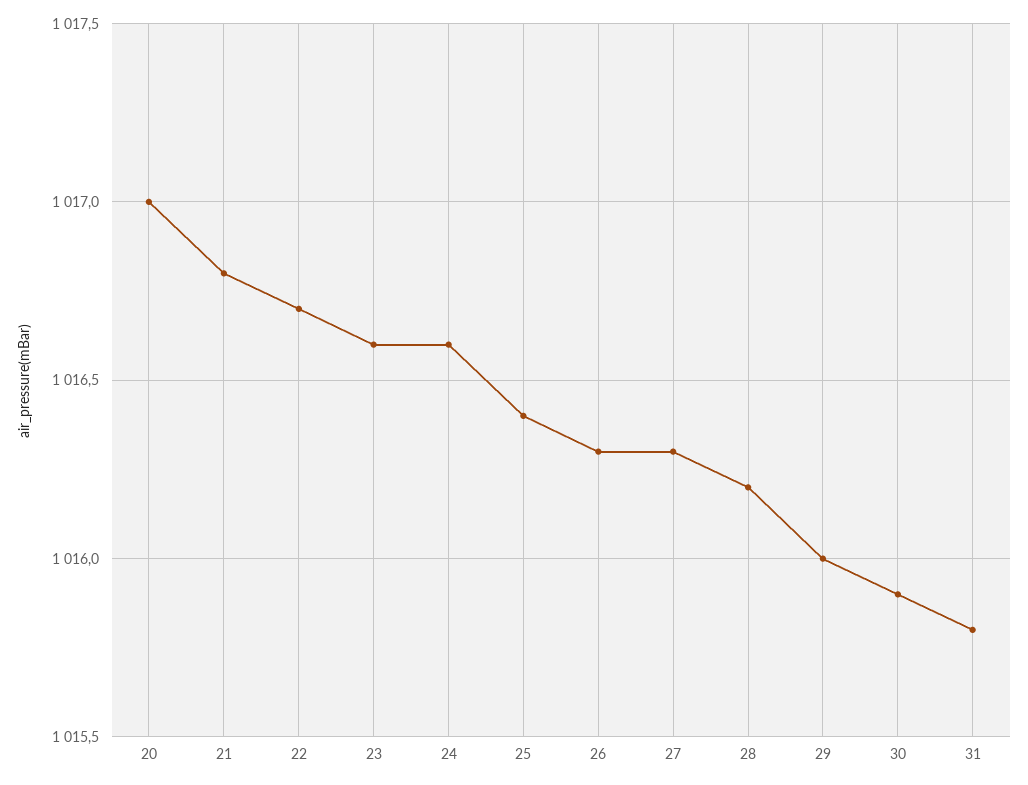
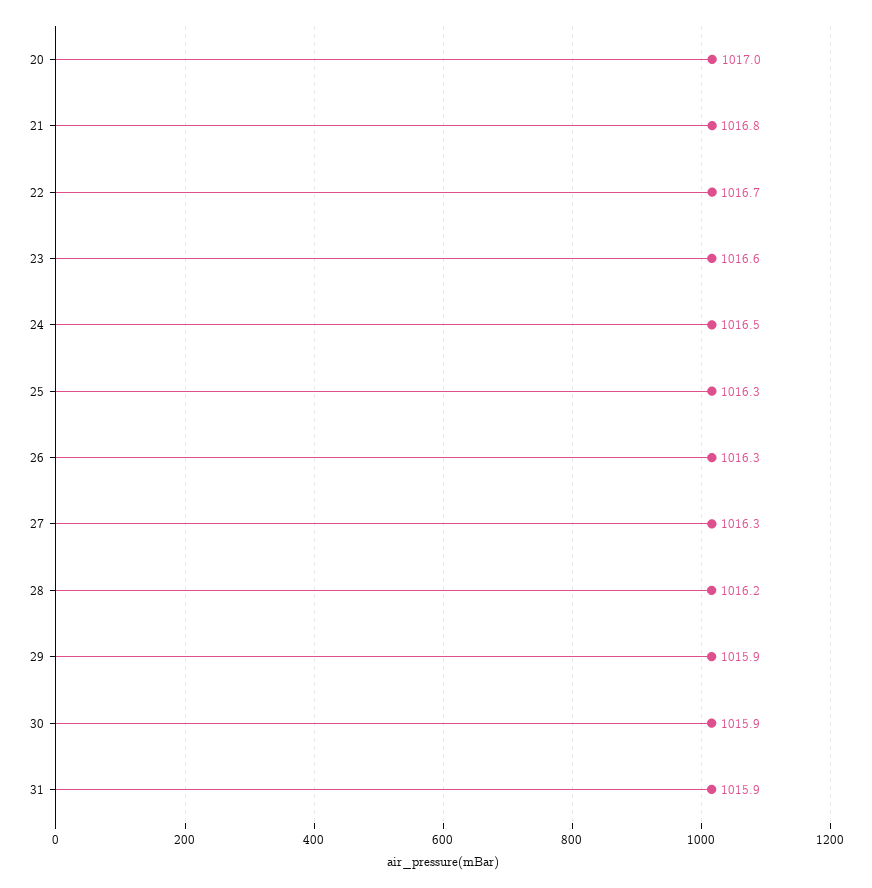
  {
    "20": 1017,
    "21": 1016.8,
    "22": 1016.7,
    "23": 1016.6,
-   "24": 1016.6,
+   "24": 1016.5,
-   "25": 1016.4,
+   "25": 1016.3,
    "26": 1016.3,
    "27": 1016.3,
    "28": 1016.2,
-   "29": 1016,
+   "29": 1015.9,
    "30": 1015.9,
-   "31": 1015.8
+   "31": 1015.9
  }

